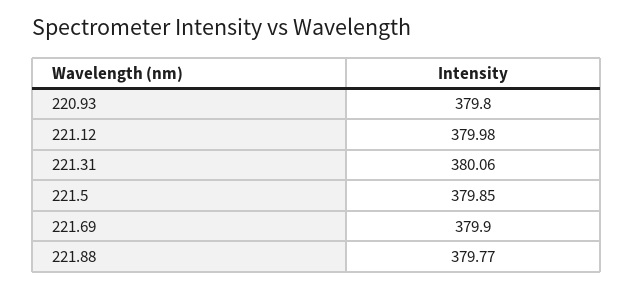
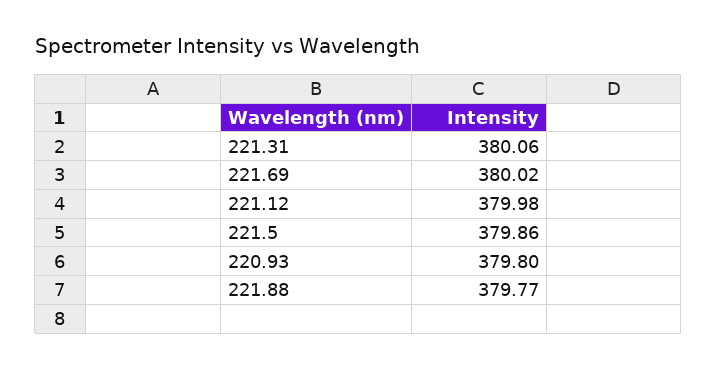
  {
    "220.93": 379.8,
    "221.12": 379.98,
    "221.31": 380.06,
-   "221.5": 379.85,
+   "221.5": 379.86,
-   "221.69": 379.9,
+   "221.69": 380.02,
    "221.88": 379.77
  }

